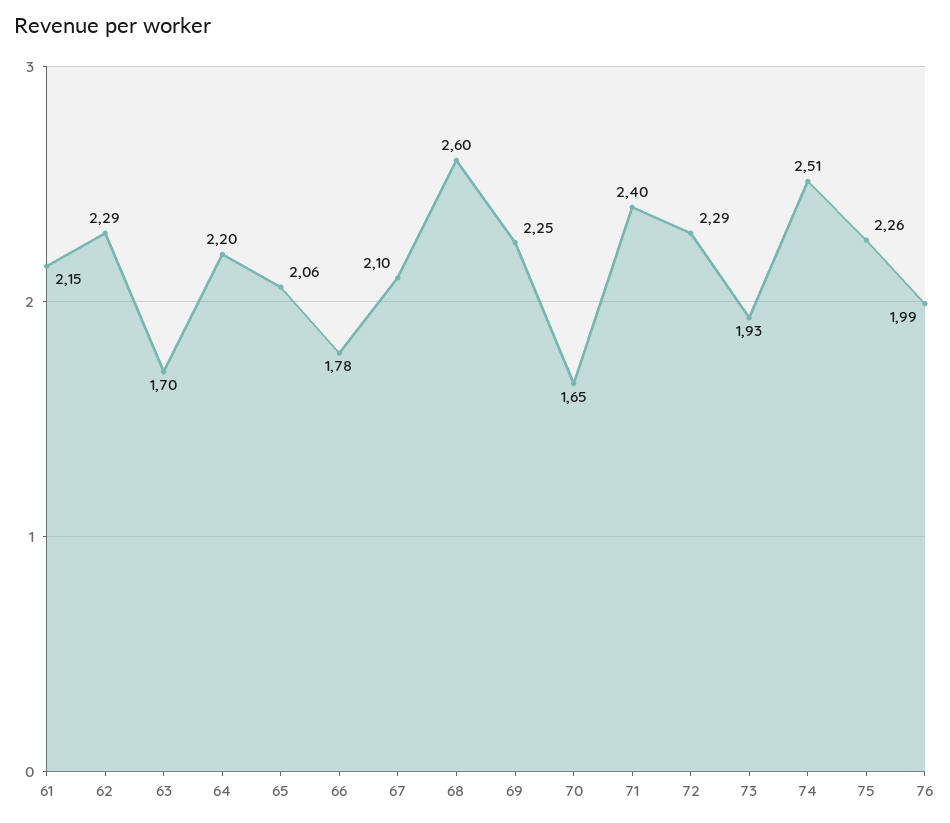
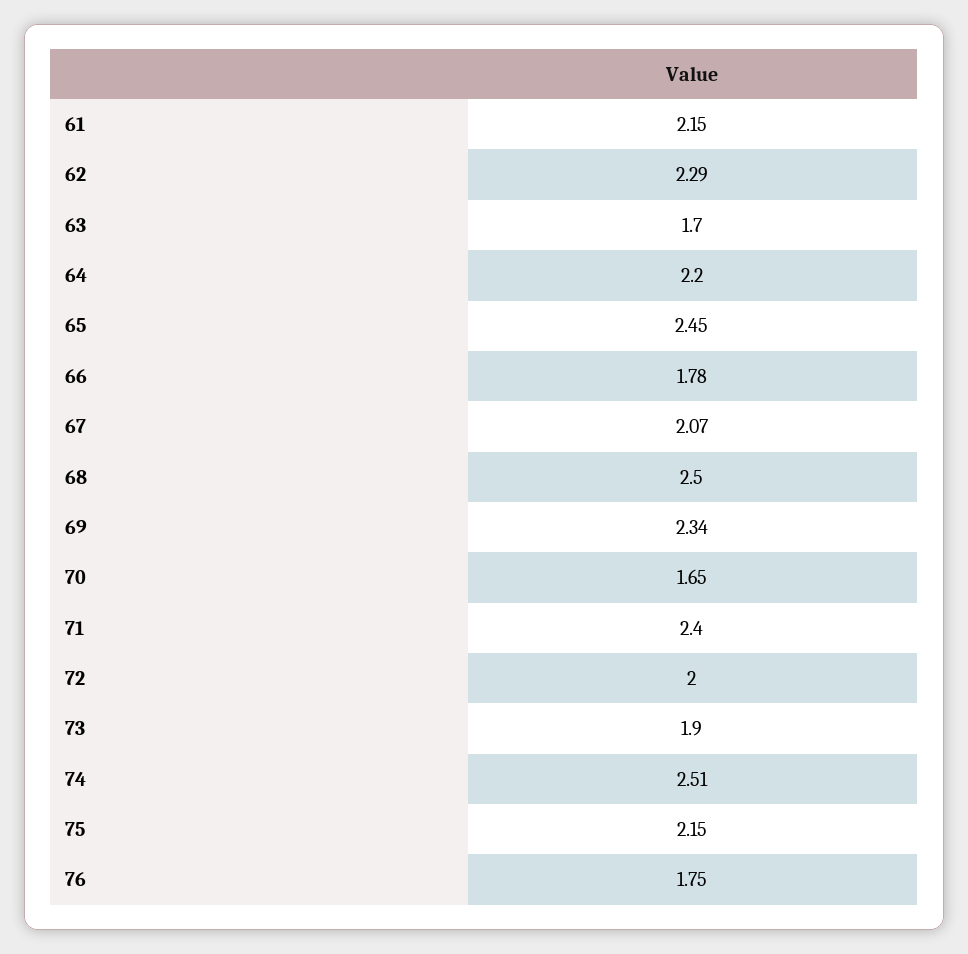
  {
    "61": 2.15,
    "62": 2.29,
    "63": 1.7,
    "64": 2.2,
-   "65": 2.06,
+   "65": 2.45,
    "66": 1.78,
-   "67": 2.1,
+   "67": 2.07,
-   "68": 2.6,
+   "68": 2.5,
-   "69": 2.25,
+   "69": 2.34,
    "70": 1.65,
    "71": 2.4,
-   "72": 2.29,
+   "72": 2,
-   "73": 1.93,
+   "73": 1.9,
    "74": 2.51,
-   "75": 2.26,
+   "75": 2.15,
-   "76": 1.99
+   "76": 1.75
  }

